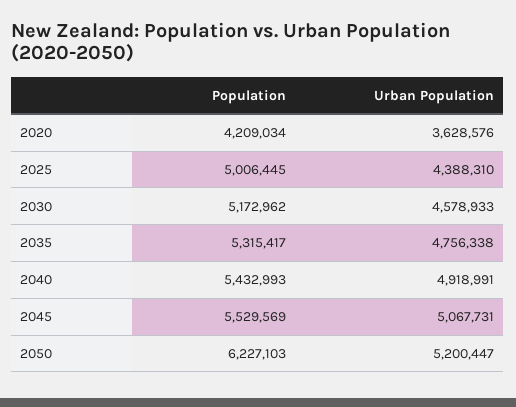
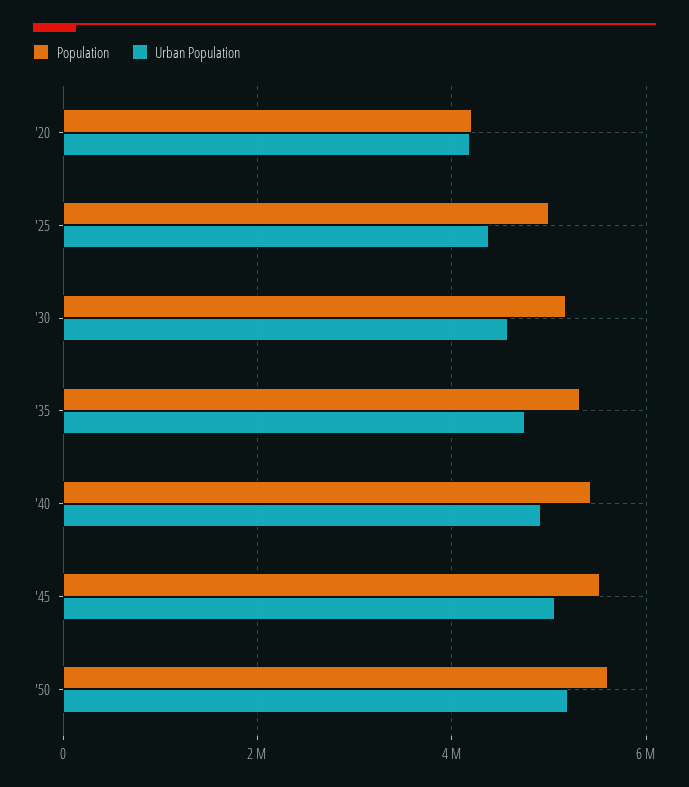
  {
    "Population": {
      "2020": 4209034,
      "2025": 5006445,
      "2030": 5172962,
      "2035": 5315417,
      "2040": 5432993,
      "2045": 5529569,
-     "2050": 6227103
+     "2050": 5600000
    },
    "Urban Population": {
-     "2020": 3628576,
+     "2020": 4200000,
      "2025": 4388310,
      "2030": 4578933,
      "2035": 4756338,
      "2040": 4918991,
      "2045": 5067731,
      "2050": 5200447
    }
  }

